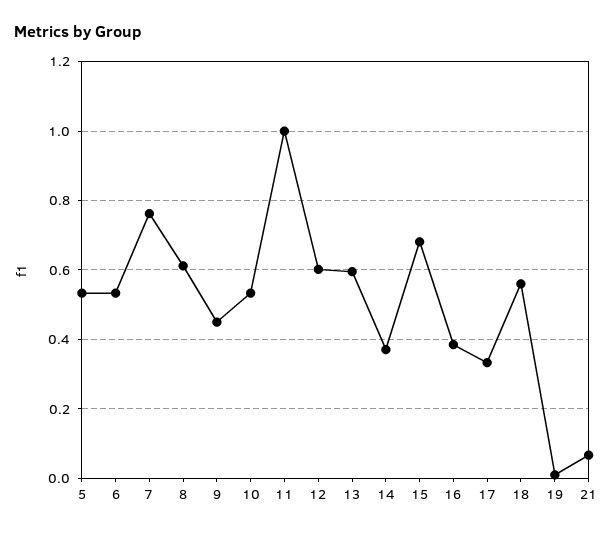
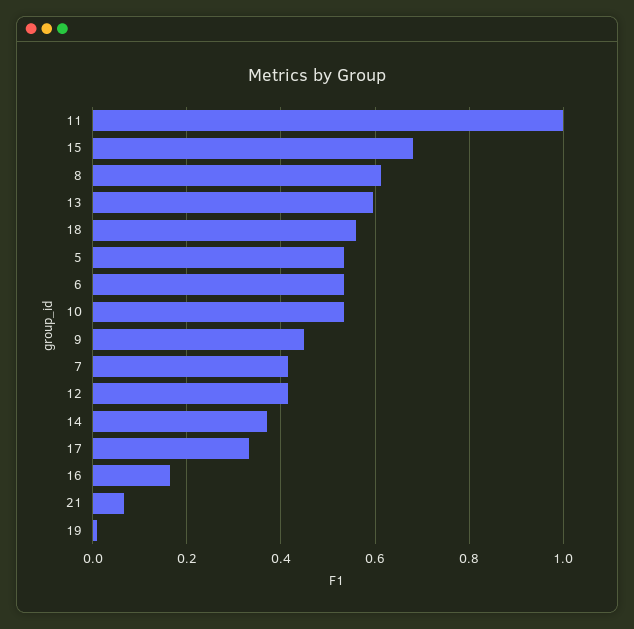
  {
    "5": 0.54,
    "6": 0.54,
-   "7": 0.76,
+   "7": 0.42,
    "8": 0.62,
    "9": 0.46,
    "10": 0.54,
    "11": 1,
-   "12": 0.6,
+   "12": 0.42,
    "13": 0.6,
    "14": 0.38,
    "15": 0.68,
-   "16": 0.38,
+   "16": 0.16,
    "17": 0.34,
    "18": 0.56,
    "19": 0.02,
    "21": 0.06
  }

